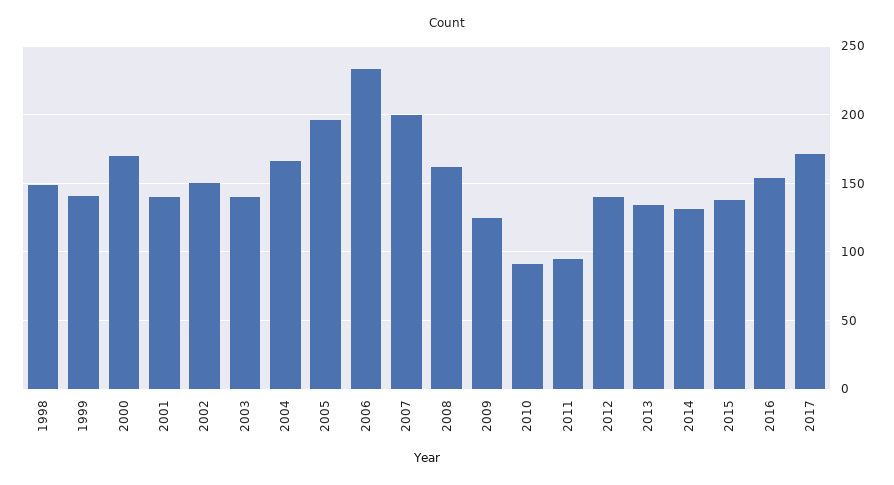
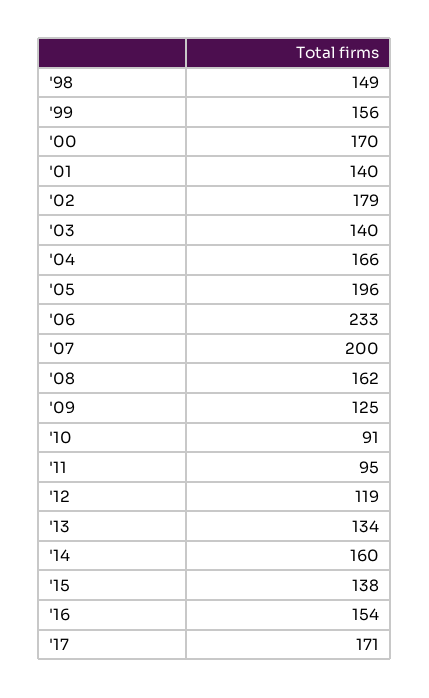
  {
    "1998": 149,
-   "1999": 140,
+   "1999": 156,
    "2000": 170,
    "2001": 140,
-   "2002": 150,
+   "2002": 179,
    "2003": 140,
    "2004": 166,
    "2005": 196,
    "2006": 233,
    "2007": 200,
    "2008": 162,
    "2009": 125,
    "2010": 91,
    "2011": 95,
-   "2012": 140,
+   "2012": 119,
    "2013": 134,
-   "2014": 130,
+   "2014": 160,
    "2015": 138,
    "2016": 154,
    "2017": 171
  }

